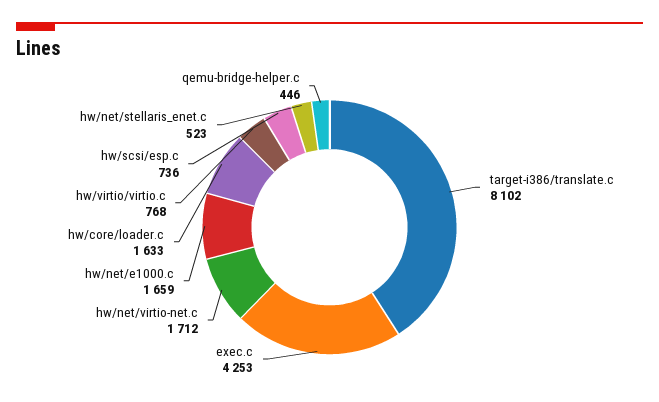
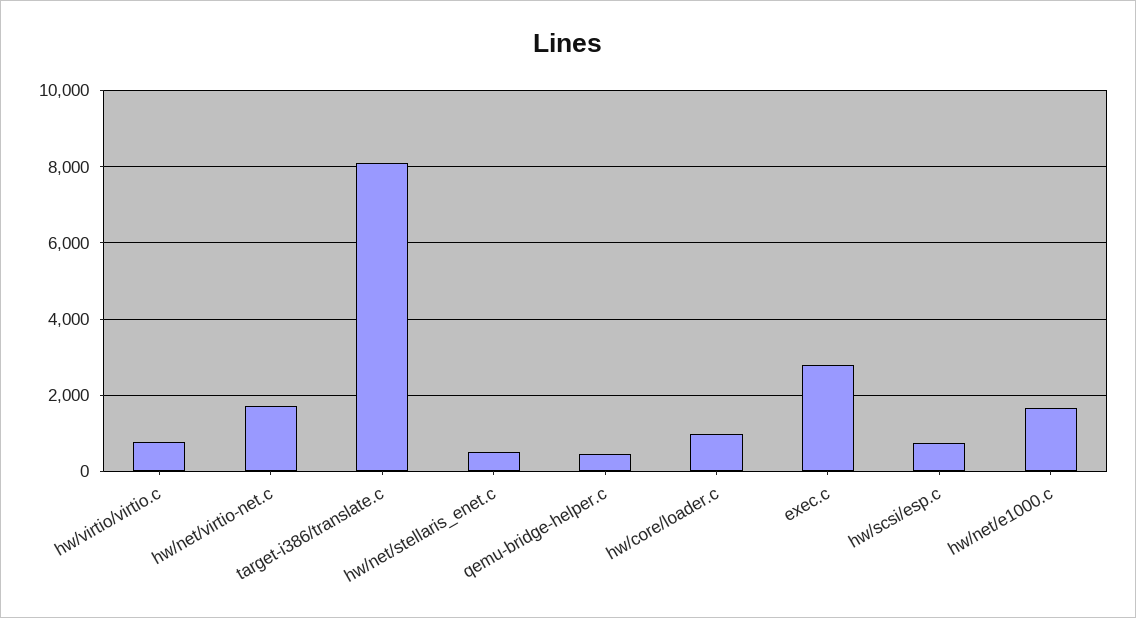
  {
    "target-i386/translate.c": 8102,
-   "exec.c": 4253,
+   "exec.c": 2800,
    "hw/net/virtio-net.c": 1712,
    "hw/net/e1000.c": 1659,
-   "hw/core/loader.c": 1633,
+   "hw/core/loader.c": 1000,
    "hw/virtio/virtio.c": 768,
    "hw/scsi/esp.c": 736,
    "hw/net/stellaris_enet.c": 523,
    "qemu-bridge-helper.c": 446
  }

